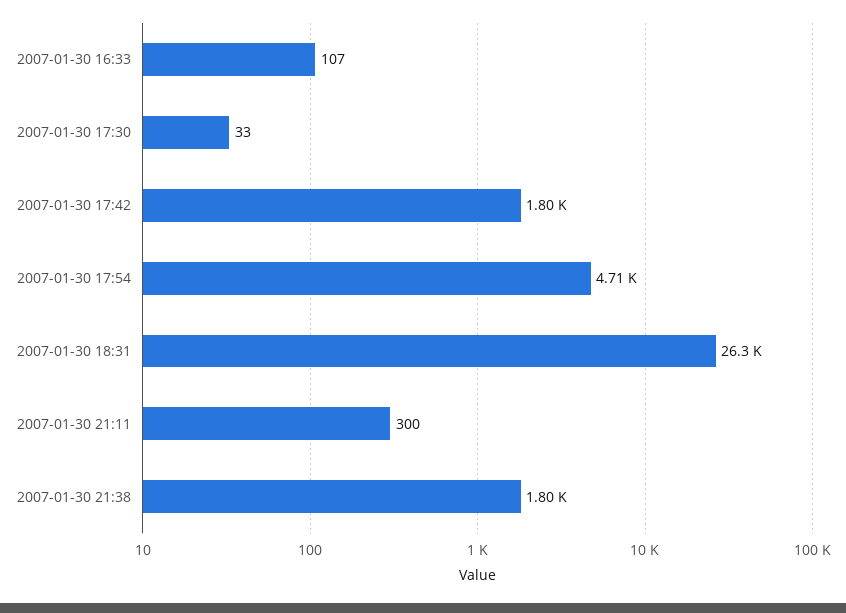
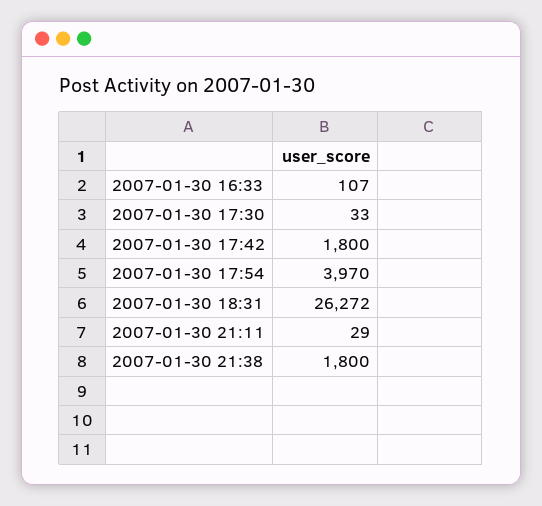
  {
    "2007-01-30 16:33": 107,
    "2007-01-30 17:30": 33,
    "2007-01-30 17:42": 1800,
-   "2007-01-30 17:54": 4710,
+   "2007-01-30 17:54": 3970,
    "2007-01-30 18:31": 26272,
-   "2007-01-30 21:11": 300,
+   "2007-01-30 21:11": 29,
    "2007-01-30 21:38": 1800
  }

